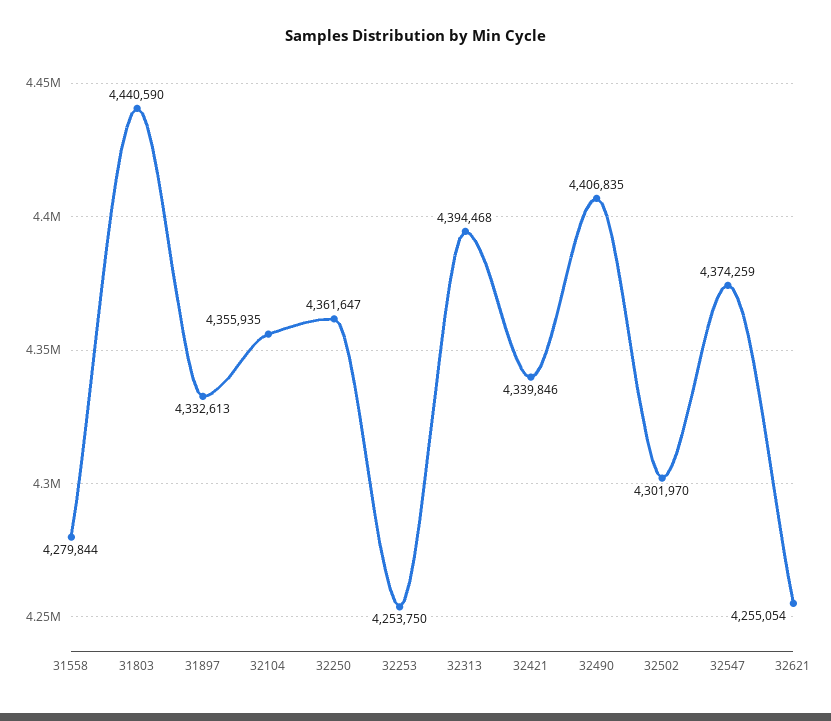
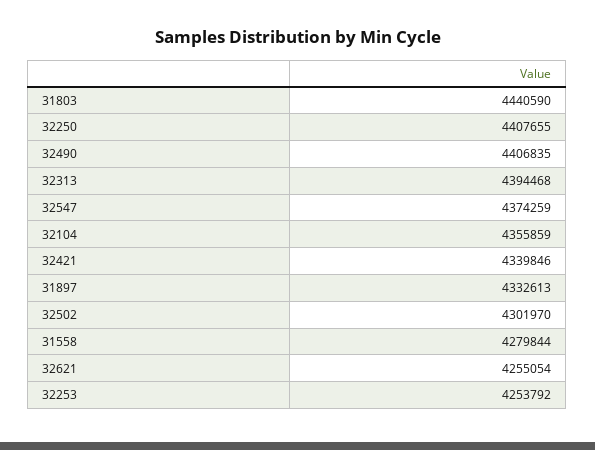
  {
    "31558": 4279844,
    "31803": 4440590,
    "31897": 4332613,
-   "32104": 4355935,
+   "32104": 4355859,
-   "32250": 4361647,
+   "32250": 4407655,
-   "32253": 4253750,
+   "32253": 4253792,
    "32313": 4394468,
    "32421": 4339846,
    "32490": 4406835,
    "32502": 4301970,
    "32547": 4374259,
    "32621": 4255054
  }

